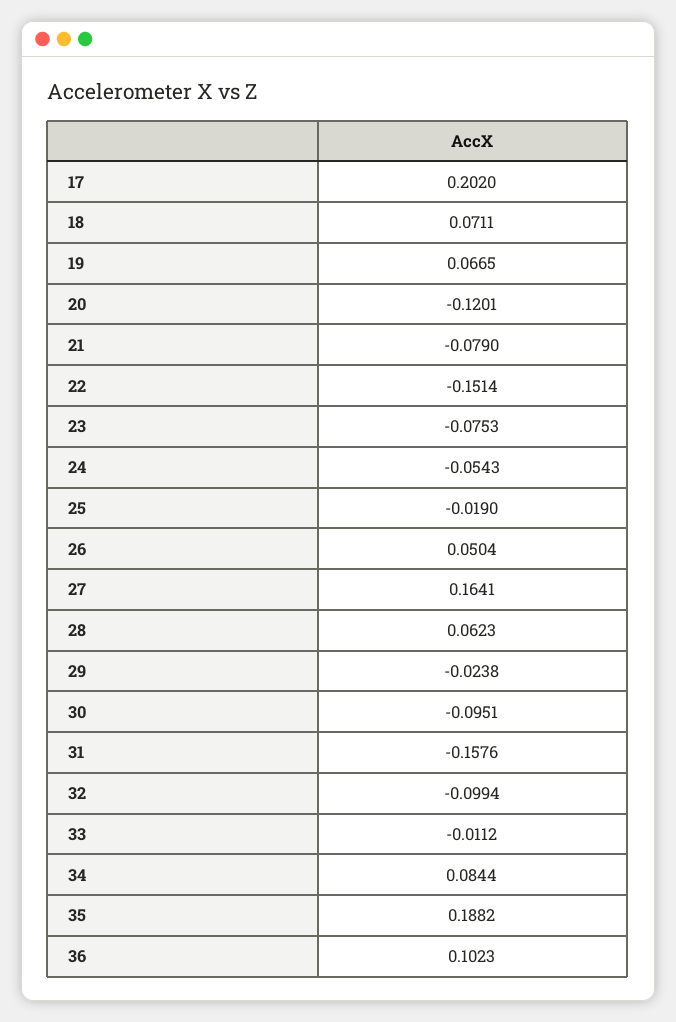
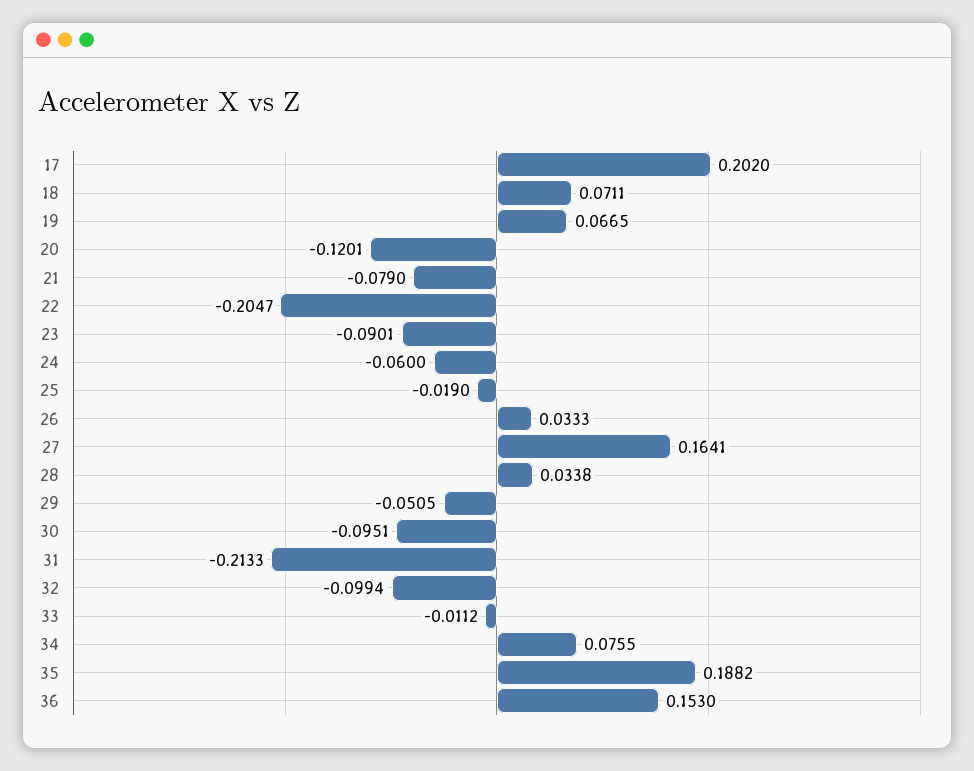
  {
    "17": 0.202,
    "18": 0.0711,
    "19": 0.0665,
    "20": -0.1201,
    "21": -0.079,
-   "22": -0.1514,
+   "22": -0.2047,
-   "23": -0.0753,
+   "23": -0.0901,
-   "24": -0.0543,
+   "24": -0.06,
    "25": -0.019,
-   "26": 0.0504,
+   "26": 0.0333,
    "27": 0.1641,
-   "28": 0.0623,
+   "28": 0.0338,
-   "29": -0.0238,
+   "29": -0.0505,
    "30": -0.0951,
-   "31": -0.1576,
+   "31": -0.2133,
    "32": -0.0994,
    "33": -0.0112,
-   "34": 0.0844,
+   "34": 0.0755,
    "35": 0.1882,
-   "36": 0.1023
+   "36": 0.153
  }

